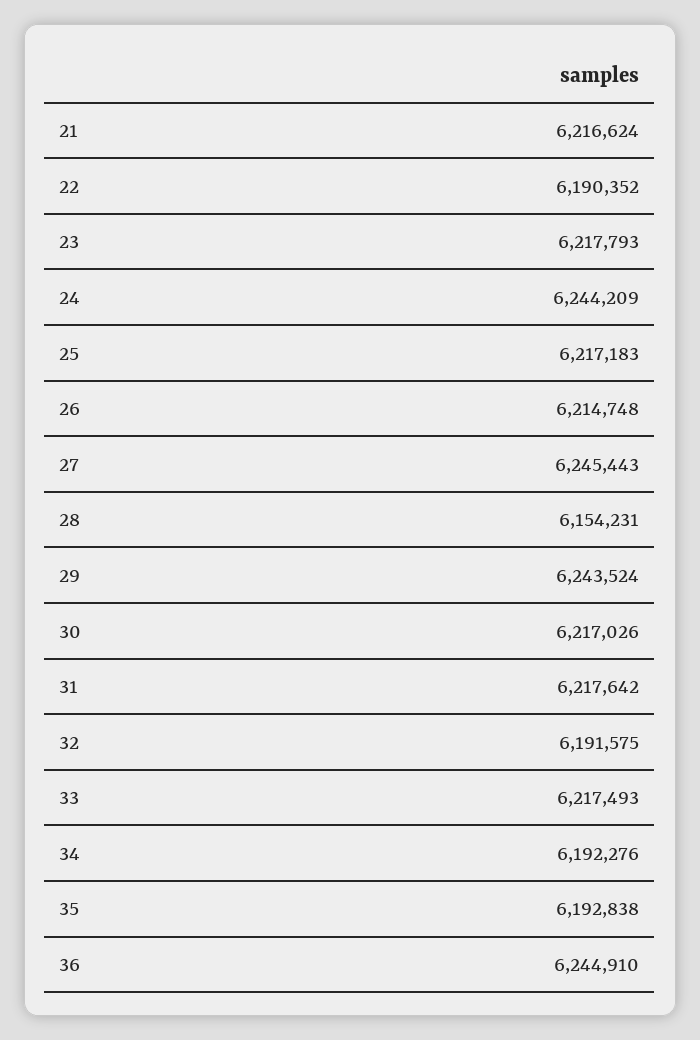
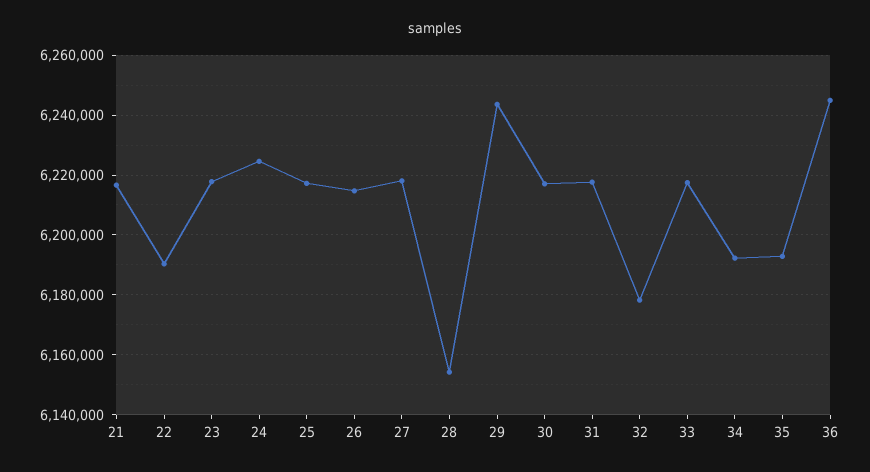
  {
    "21": 6216624,
    "22": 6190352,
    "23": 6217793,
-   "24": 6244209,
+   "24": 6225000,
    "25": 6217183,
    "26": 6214748,
-   "27": 6245443,
+   "27": 6217500,
    "28": 6154231,
    "29": 6243524,
    "30": 6217026,
    "31": 6217642,
-   "32": 6191575,
+   "32": 6177500,
    "33": 6217493,
    "34": 6192276,
    "35": 6192838,
    "36": 6244910
  }

